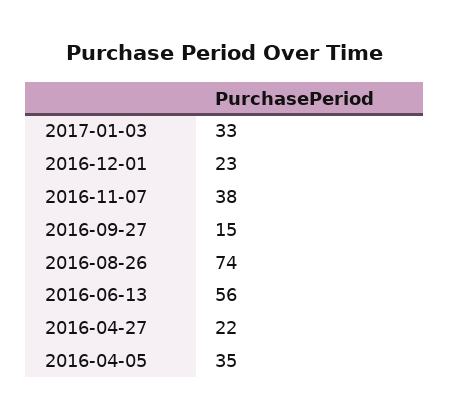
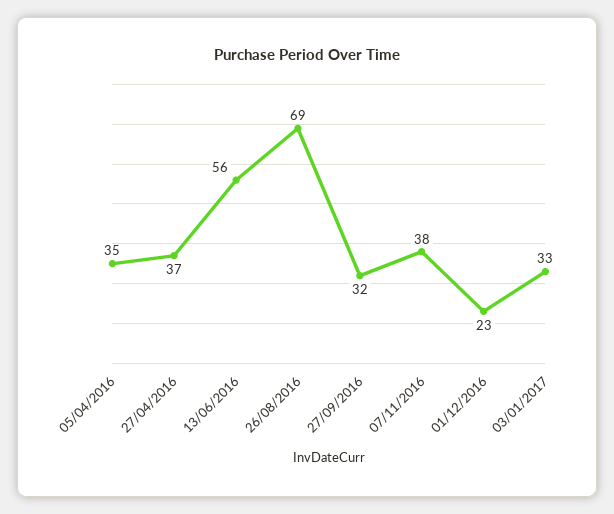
  {
    "2017-01-03": 33,
    "2016-12-01": 23,
    "2016-11-07": 38,
-   "2016-09-27": 15,
+   "2016-09-27": 32,
-   "2016-08-26": 74,
+   "2016-08-26": 69,
    "2016-06-13": 56,
-   "2016-04-27": 22,
+   "2016-04-27": 37,
    "2016-04-05": 35
  }

